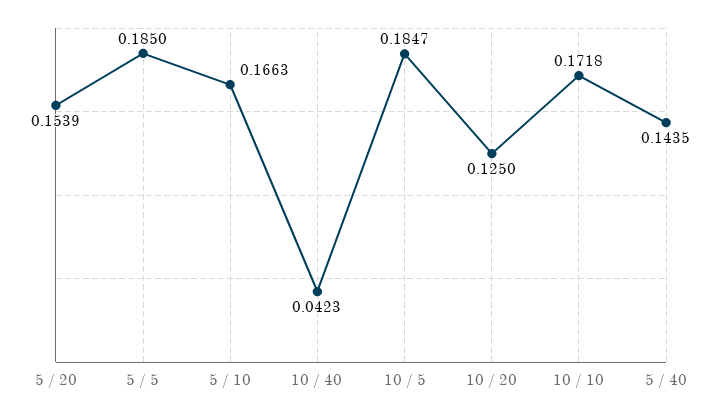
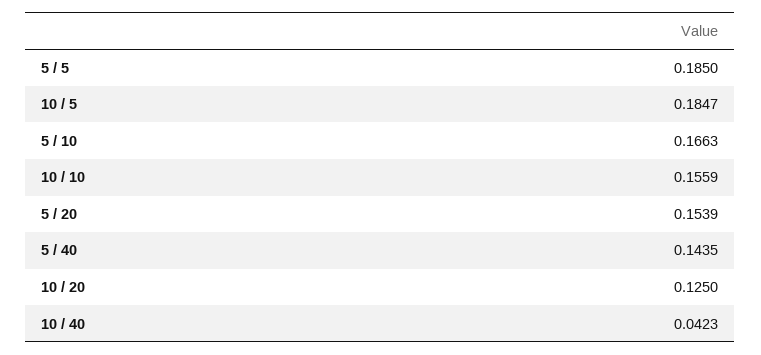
  {
    "5 / 20": 0.1539,
    "5 / 5": 0.185,
    "5 / 10": 0.1663,
    "10 / 40": 0.0423,
    "10 / 5": 0.1847,
    "10 / 20": 0.125,
-   "10 / 10": 0.1718,
+   "10 / 10": 0.1559,
    "5 / 40": 0.1435
  }

